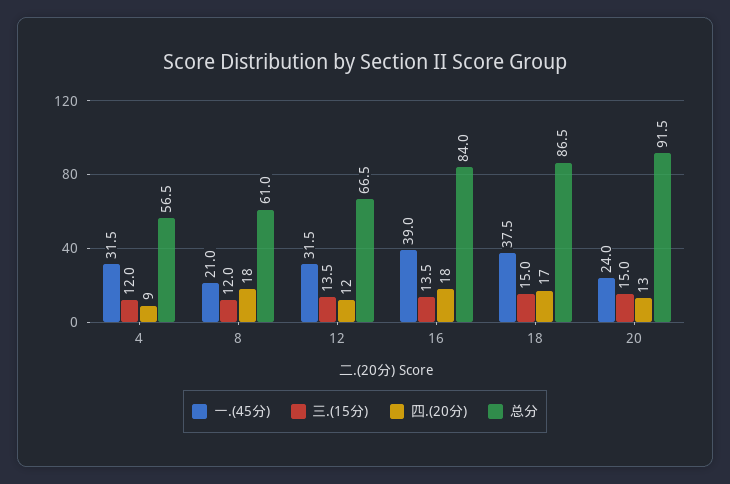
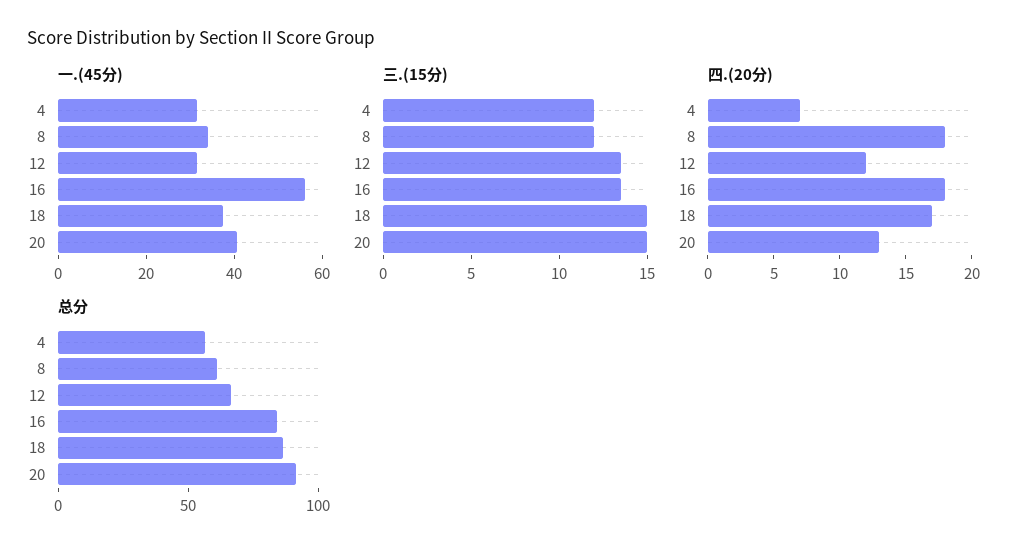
  {
    "一.(45分)": {
      "4": 31.5,
-     "8": 21,
+     "8": 35,
      "12": 31.5,
-     "16": 39,
+     "16": 55,
      "18": 37.5,
-     "20": 24
+     "20": 40
    },
    "三.(15分)": {
      "4": 12,
      "8": 12,
      "12": 13.5,
      "16": 13.5,
      "18": 15,
      "20": 15
    },
    "四.(20分)": {
-     "4": 9,
+     "4": 7,
      "8": 18,
      "12": 12,
      "16": 18,
      "18": 17,
      "20": 13
    },
    "总分": {
      "4": 56.5,
      "8": 61,
      "12": 66.5,
      "16": 84,
      "18": 86.5,
      "20": 91.5
    }
  }

